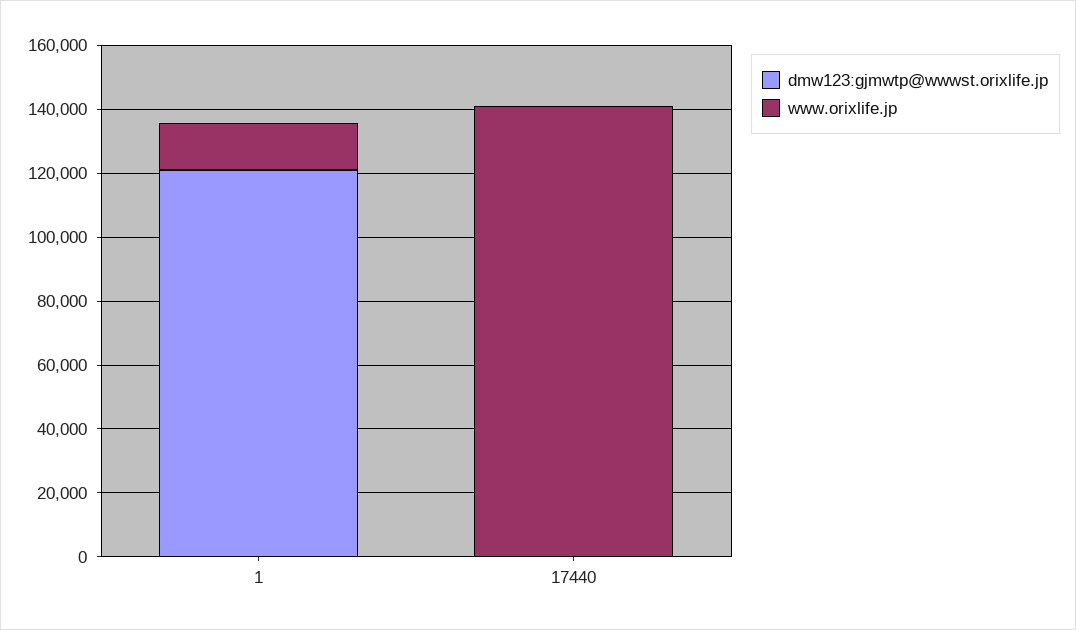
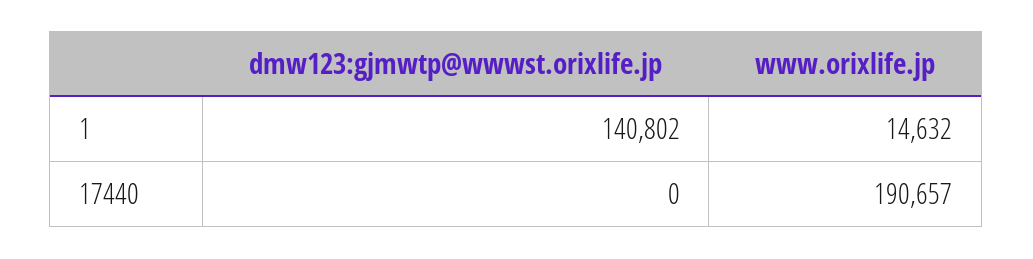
  {
    "dmw123:gjmwtp@wwwst.orixlife.jp": {
-     "1": 120000,
+     "1": 140802,
      "17440": 0
    },
    "www.orixlife.jp": {
      "1": 14632,
-     "17440": 140000
+     "17440": 190657
    }
  }

